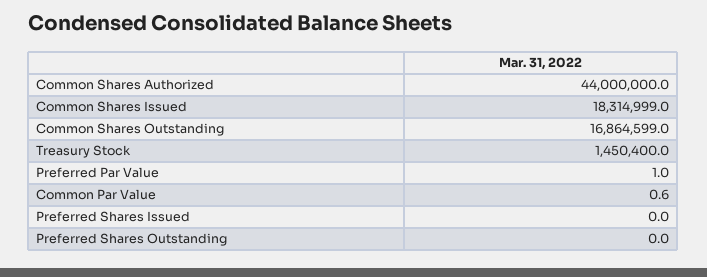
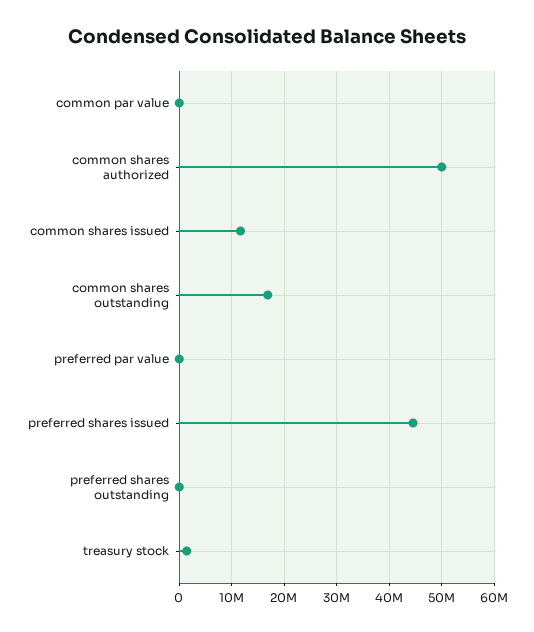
  {
-   "Common Shares Authorized": 44000000,
+   "Common Shares Authorized": 50000000,
-   "Common Shares Issued": 18314999,
+   "Common Shares Issued": 12000000,
    "Common Shares Outstanding": 16864599,
    "Treasury Stock": 1450400,
    "Preferred Par Value": 1,
    "Common Par Value": 0.6,
-   "Preferred Shares Issued": 0,
+   "Preferred Shares Issued": 44000000,
    "Preferred Shares Outstanding": 0
  }

